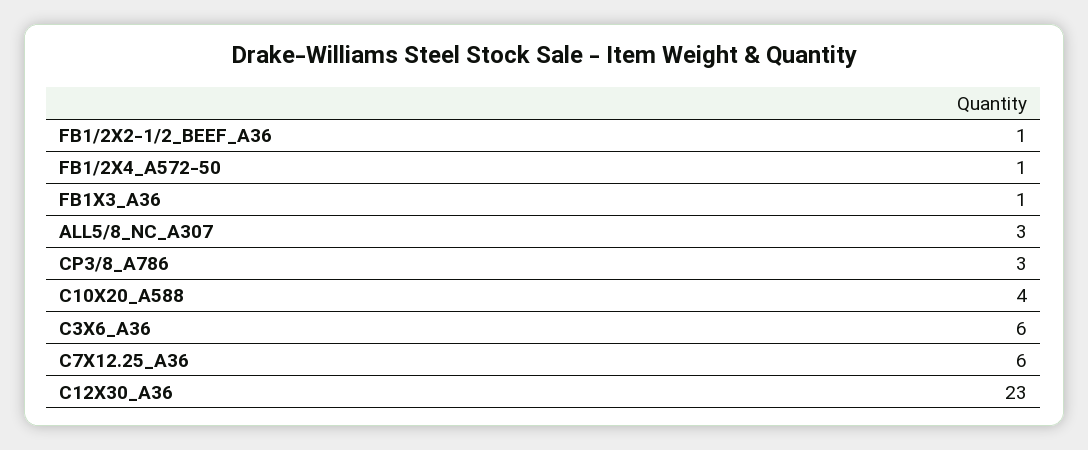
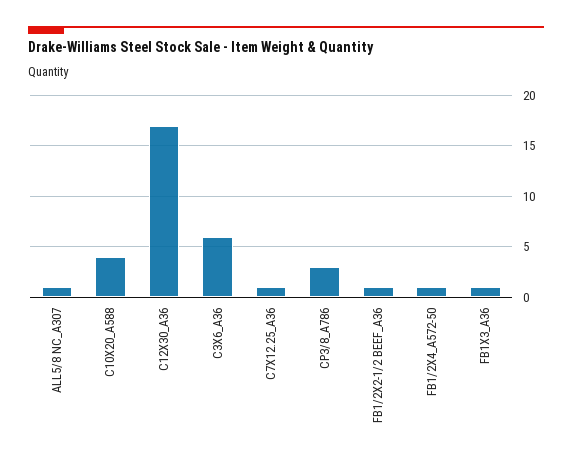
  {
    "FB1/2X2-1/2_BEEF_A36": 1,
    "FB1/2X4_A572-50": 1,
    "FB1X3_A36": 1,
-   "ALL5/8_NC_A307": 3,
+   "ALL5/8_NC_A307": 1,
    "CP3/8_A786": 3,
    "C10X20_A588": 4,
    "C3X6_A36": 6,
-   "C7X12.25_A36": 6,
+   "C7X12.25_A36": 1,
-   "C12X30_A36": 23
+   "C12X30_A36": 17
  }

